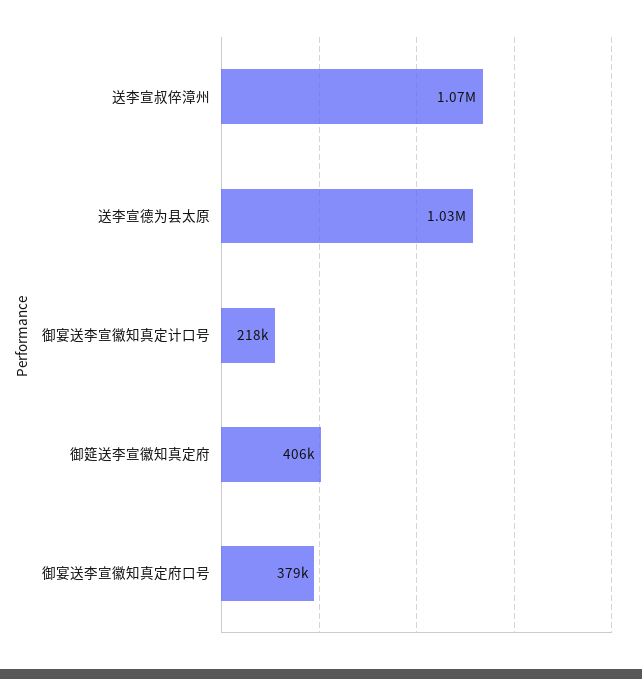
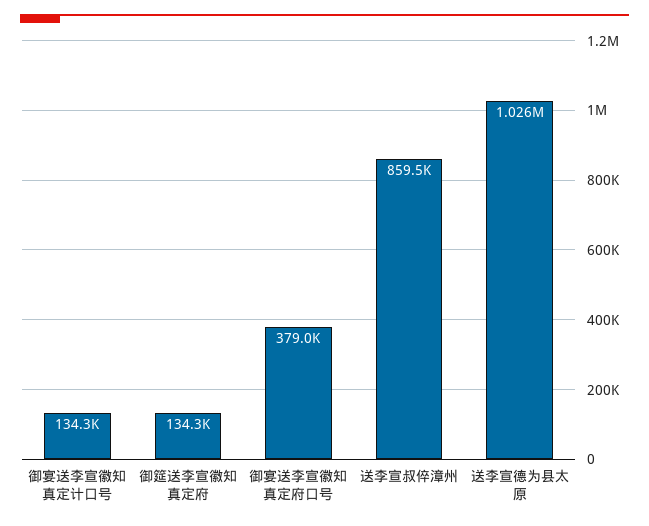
  {
-   "送李宣叔倅漳州": 1070000,
+   "送李宣叔倅漳州": 859500,
    "送李宣德为县太原": 1026000,
-   "御宴送李宣徽知真定计口号": 218000,
+   "御宴送李宣徽知真定计口号": 134300,
-   "御筵送李宣徽知真定府": 406000,
+   "御筵送李宣徽知真定府": 134300,
    "御宴送李宣徽知真定府口号": 379000
  }

